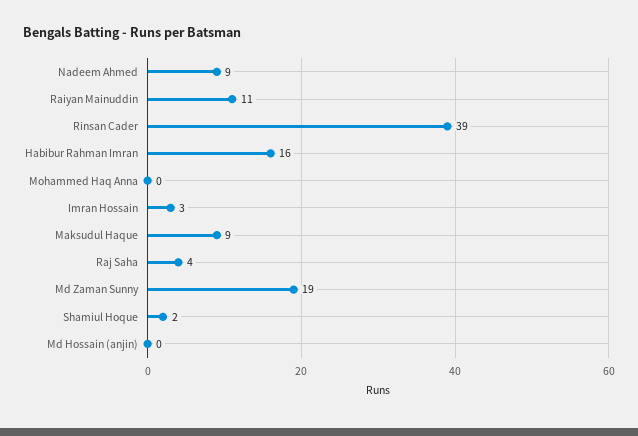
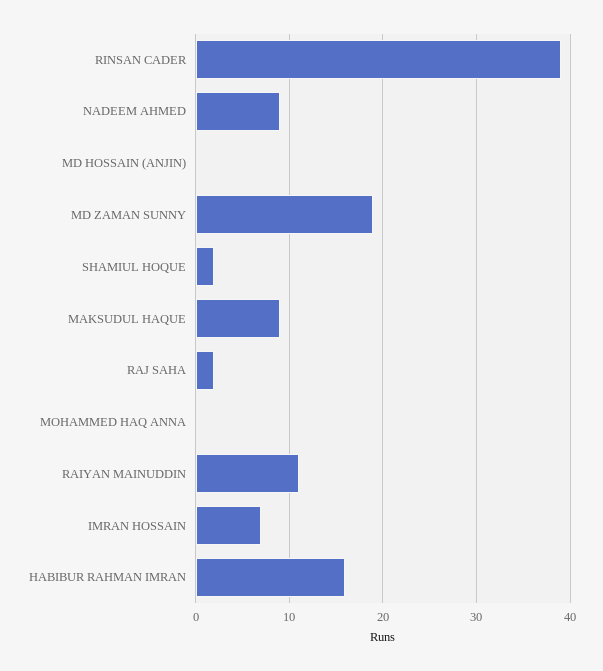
  {
    "Nadeem Ahmed": 9,
    "Raiyan Mainuddin": 11,
    "Rinsan Cader": 39,
    "Habibur Rahman Imran": 16,
    "Mohammed Haq Anna": 0,
-   "Imran Hossain": 3,
+   "Imran Hossain": 7,
    "Maksudul Haque": 9,
-   "Raj Saha": 4,
+   "Raj Saha": 2,
    "Md Zaman Sunny": 19,
    "Shamiul Hoque": 2,
    "Md Hossain (anjin)": 0
  }

